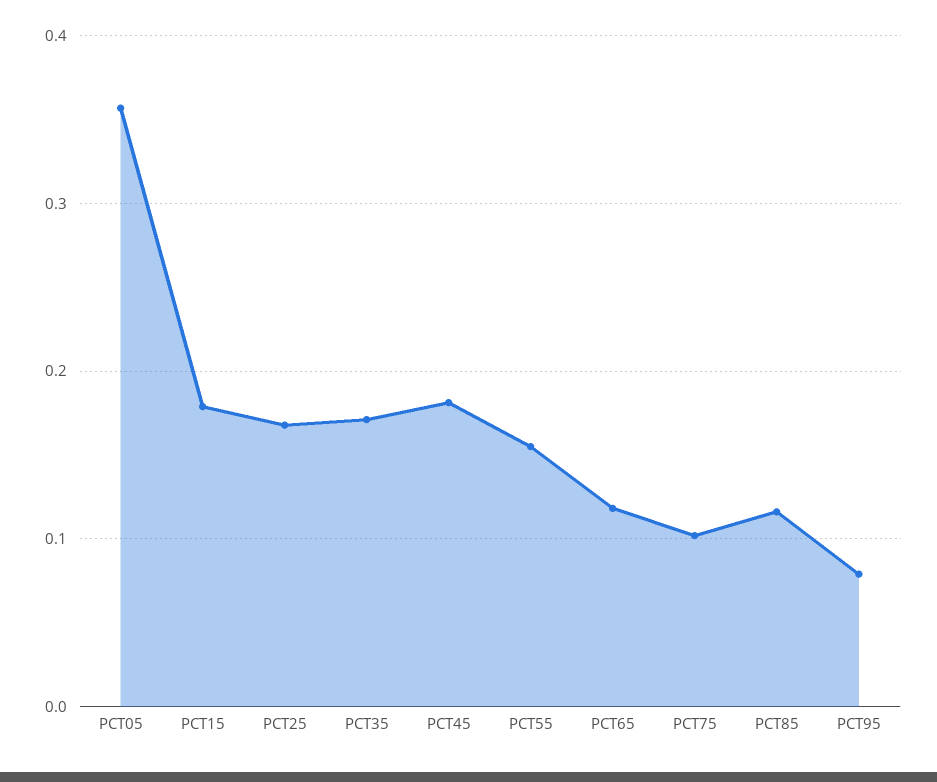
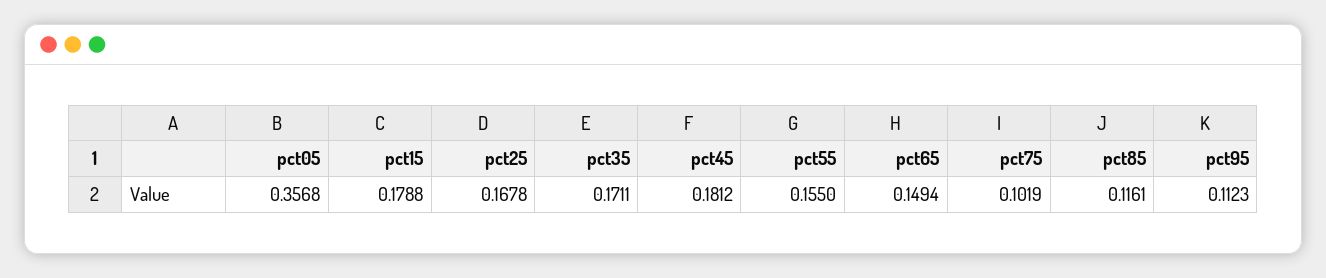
  {
    "PCT05": 0.3568,
    "PCT15": 0.1788,
    "PCT25": 0.1678,
    "PCT35": 0.1711,
    "PCT45": 0.1812,
    "PCT55": 0.155,
-   "PCT65": 0.12,
+   "PCT65": 0.1494,
    "PCT75": 0.1019,
    "PCT85": 0.1161,
-   "PCT95": 0.08
+   "PCT95": 0.1123
  }

